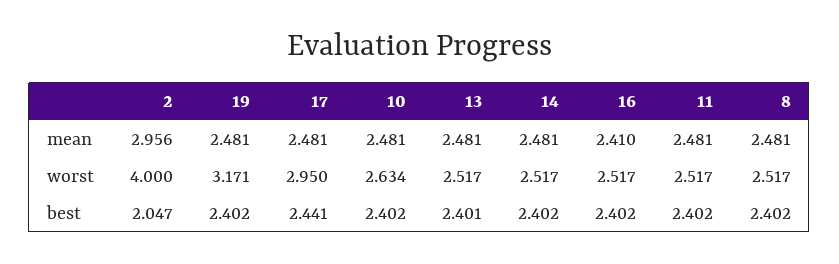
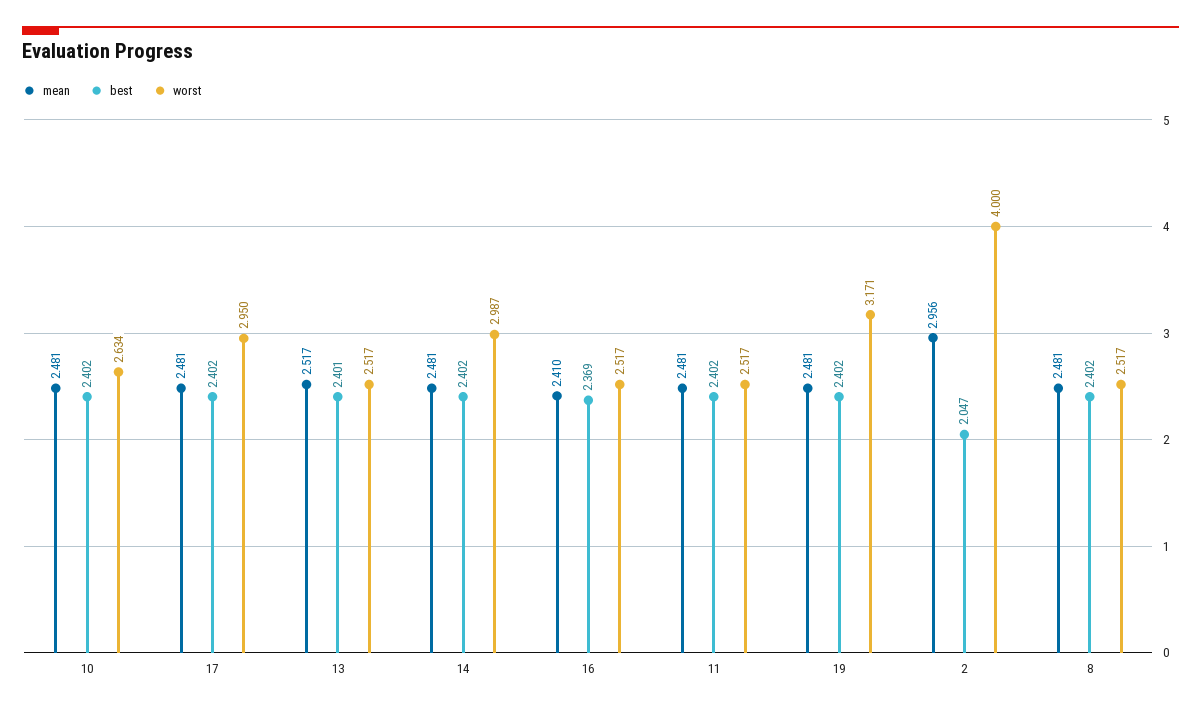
  {
    "mean": {
      "2": 2.956,
      "19": 2.481,
      "17": 2.481,
      "10": 2.481,
-     "13": 2.481,
+     "13": 2.517,
      "14": 2.481,
      "16": 2.41,
      "11": 2.481,
      "8": 2.481
    },
    "worst": {
      "2": 4,
      "19": 3.171,
      "17": 2.95,
      "10": 2.634,
      "13": 2.517,
-     "14": 2.517,
+     "14": 2.987,
      "16": 2.517,
      "11": 2.517,
      "8": 2.517
    },
    "best": {
      "2": 2.047,
      "19": 2.402,
-     "17": 2.441,
+     "17": 2.402,
      "10": 2.402,
      "13": 2.401,
      "14": 2.402,
-     "16": 2.402,
+     "16": 2.369,
      "11": 2.402,
      "8": 2.402
    }
  }

